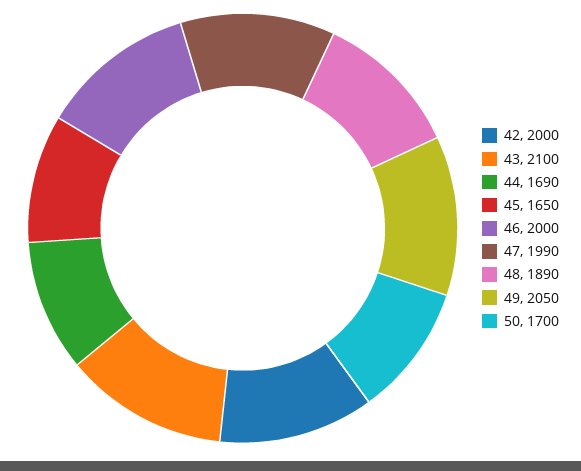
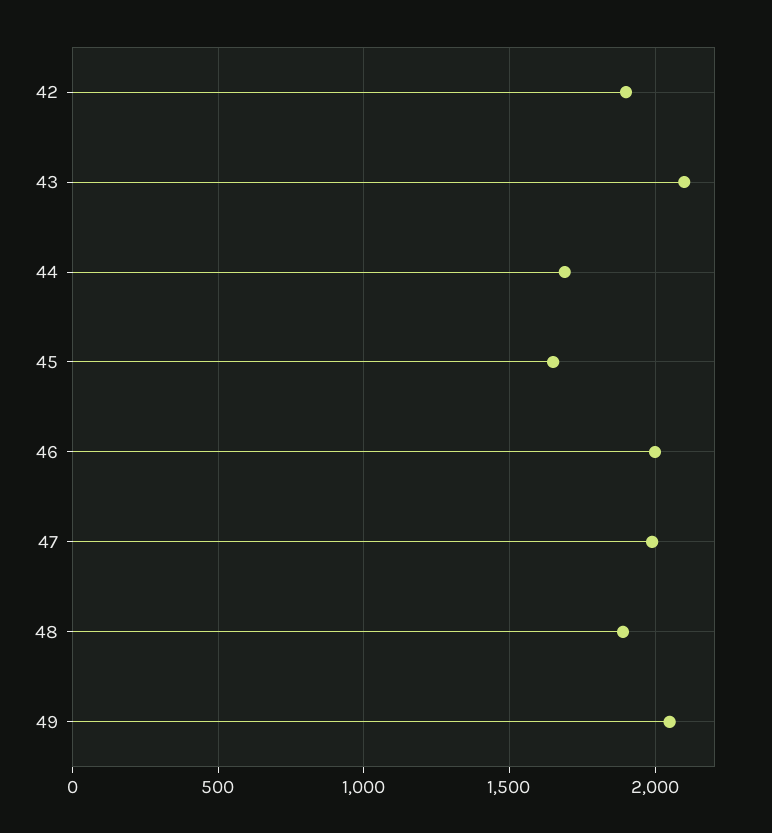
  {
-   "42": 2000,
+   "42": 1900,
    "43": 2100,
    "44": 1690,
    "45": 1650,
    "46": 2000,
    "47": 1990,
    "48": 1890,
-   "49": 2050,
+   "49": 2050
-   "50": 1700
  }

